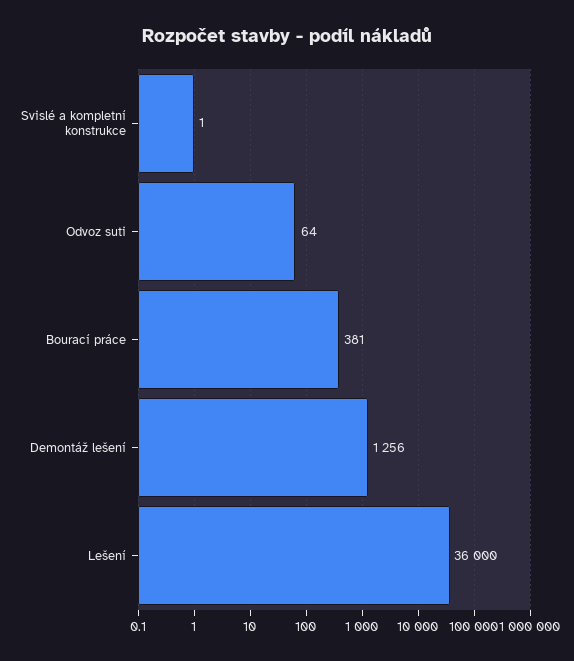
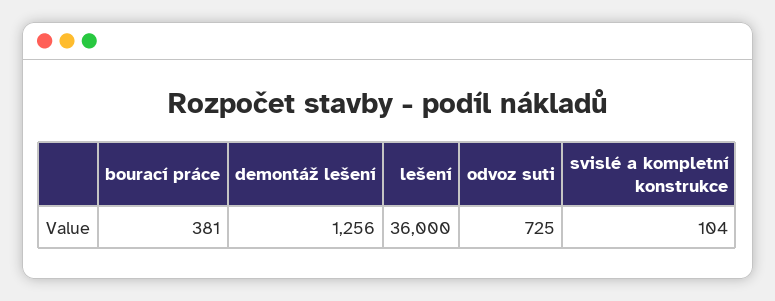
  {
-   "Svislé a kompletní konstrukce": 1,
+   "Svislé a kompletní konstrukce": 104,
-   "Odvoz suti": 64,
+   "Odvoz suti": 725,
    "Bourací práce": 381,
    "Demontáž lešení": 1256,
    "Lešení": 36000
  }

